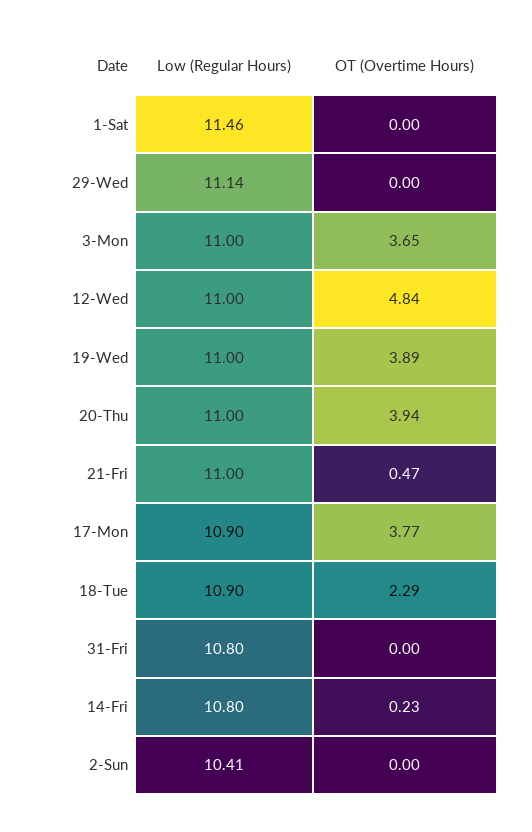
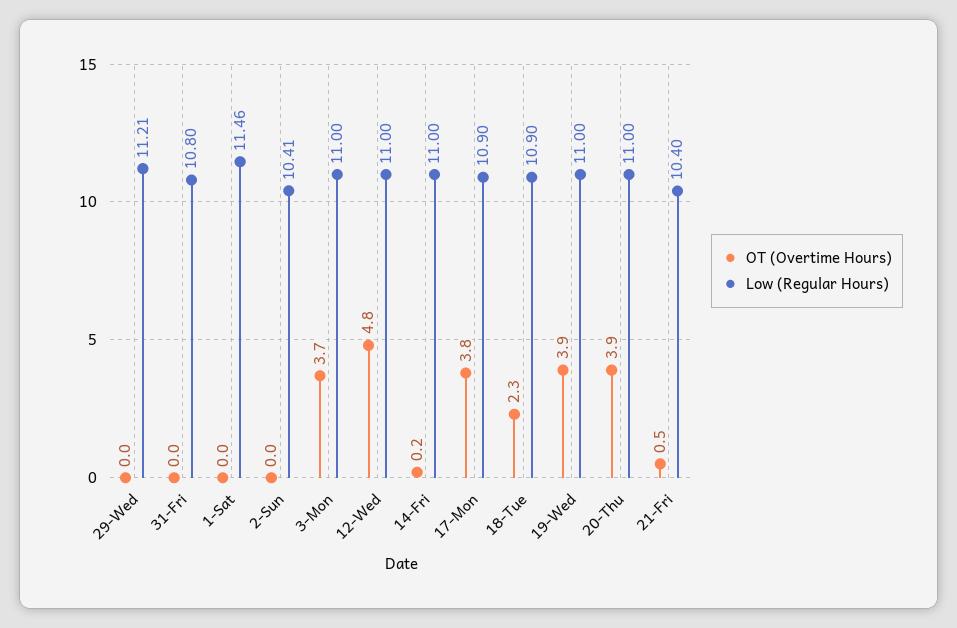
  {
    "Low (Regular Hours)": {
      "1-Sat": 11.46,
-     "29-Wed": 11.14,
+     "29-Wed": 11.21,
      "3-Mon": 11,
      "12-Wed": 11,
      "19-Wed": 11,
      "20-Thu": 11,
-     "21-Fri": 11,
+     "21-Fri": 10.4,
      "17-Mon": 10.9,
      "18-Tue": 10.9,
      "31-Fri": 10.8,
-     "14-Fri": 10.8,
+     "14-Fri": 11,
      "2-Sun": 10.41
    },
    "OT (Overtime Hours)": {
      "1-Sat": 0,
      "29-Wed": 0,
      "3-Mon": 3.65,
      "12-Wed": 4.84,
      "19-Wed": 3.89,
      "20-Thu": 3.94,
      "21-Fri": 0.47,
      "17-Mon": 3.77,
      "18-Tue": 2.29,
      "31-Fri": 0,
      "14-Fri": 0.23,
      "2-Sun": 0
    }
  }

